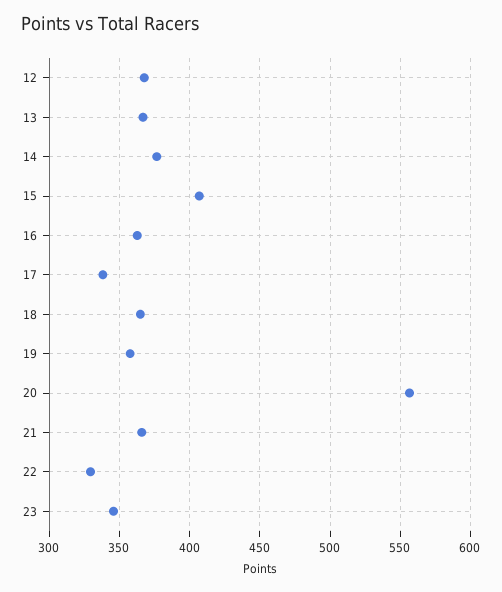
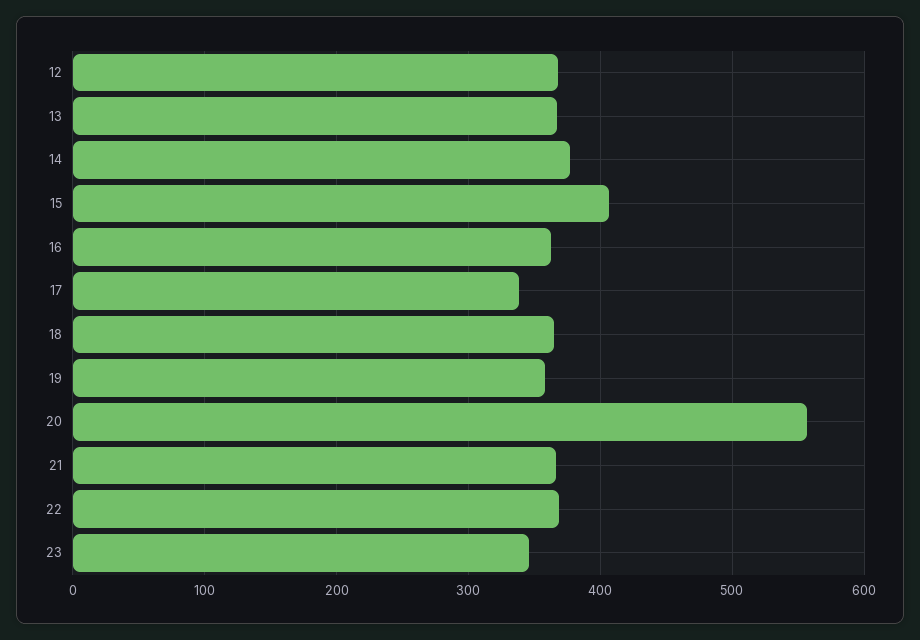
  {
    "12": 370,
    "13": 365,
    "14": 375,
    "15": 405,
    "16": 365,
    "17": 340,
    "18": 365,
    "19": 360,
    "20": 555,
    "21": 365,
-   "22": 330,
+   "22": 370,
    "23": 345
  }

